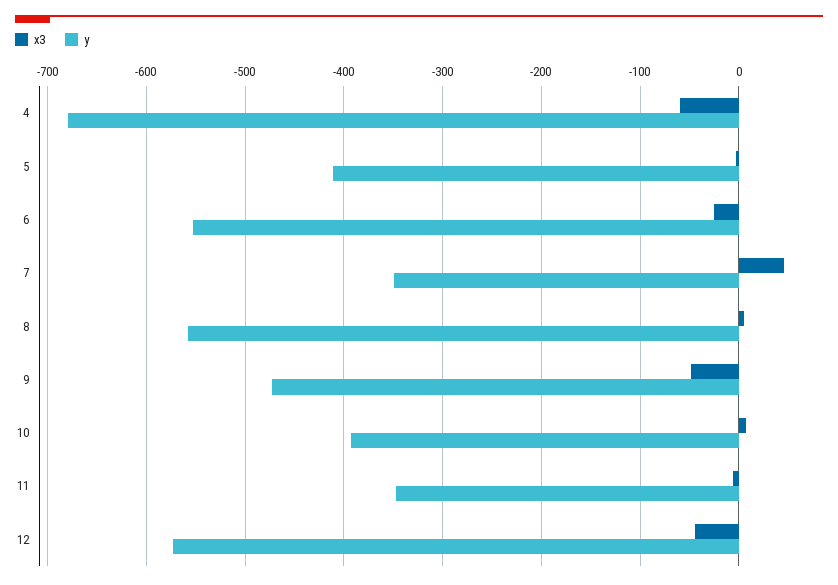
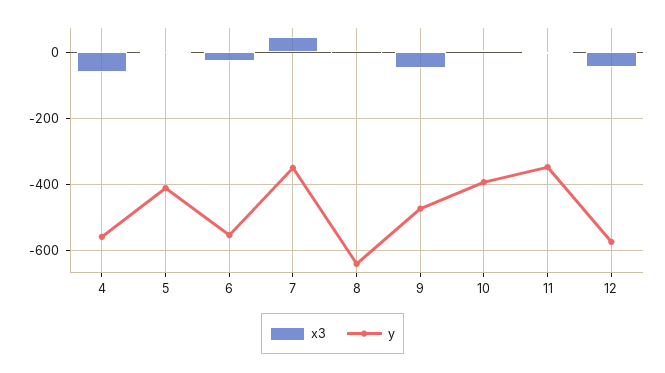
  {
    "x3": {
      "4": -60,
      "5": 0,
      "6": -30,
      "7": 50,
      "8": 10,
      "9": -50,
      "10": 10,
      "11": -10,
      "12": -40
    },
    "y": {
-     "4": -680,
+     "4": -560,
      "5": -410,
      "6": -550,
      "7": -350,
-     "8": -560,
+     "8": -640,
      "9": -470,
      "10": -390,
      "11": -350,
      "12": -570
    }
  }

